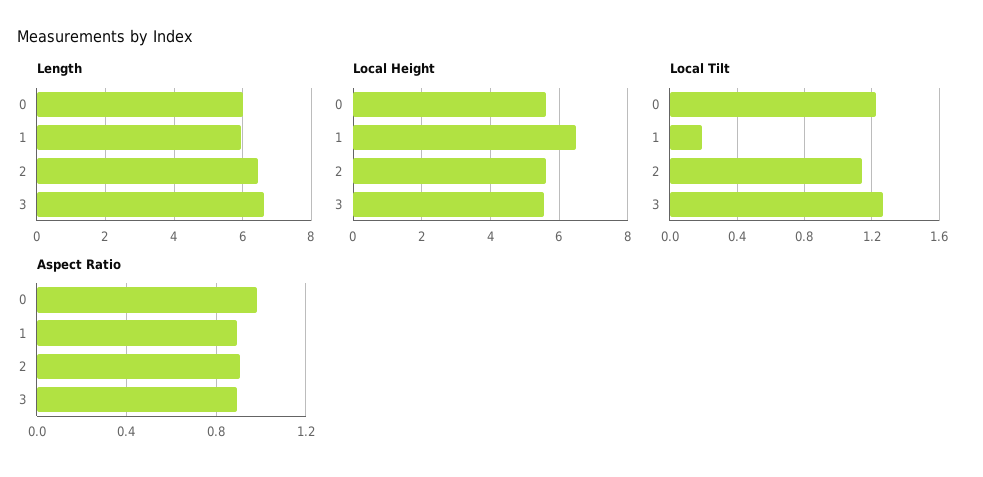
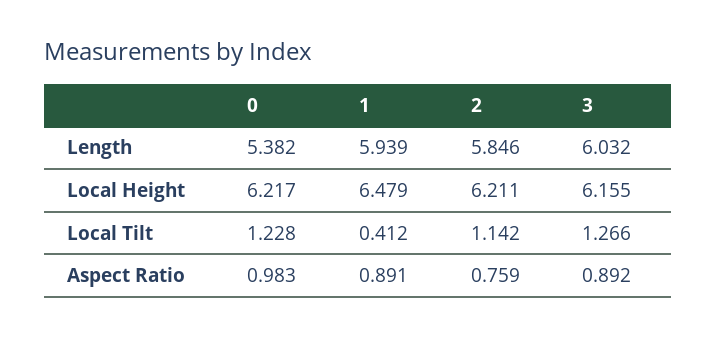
  {
    "Length": {
-     "0": 6,
+     "0": 5.382,
      "1": 5.939,
-     "2": 6.4,
+     "2": 5.846,
-     "3": 6.6
+     "3": 6.032
    },
    "Local Height": {
-     "0": 5.6,
+     "0": 6.217,
      "1": 6.479,
-     "2": 5.6,
+     "2": 6.211,
-     "3": 5.6
+     "3": 6.155
    },
    "Local Tilt": {
      "0": 1.228,
-     "1": 0.2,
+     "1": 0.412,
      "2": 1.142,
      "3": 1.266
    },
    "Aspect Ratio": {
      "0": 0.983,
      "1": 0.891,
-     "2": 0.9,
+     "2": 0.759,
      "3": 0.892
    }
  }

